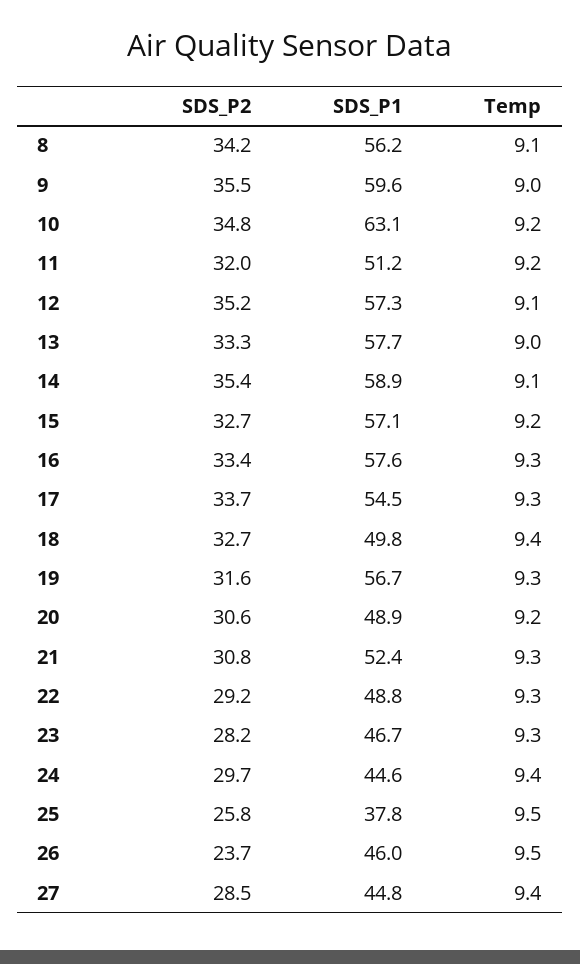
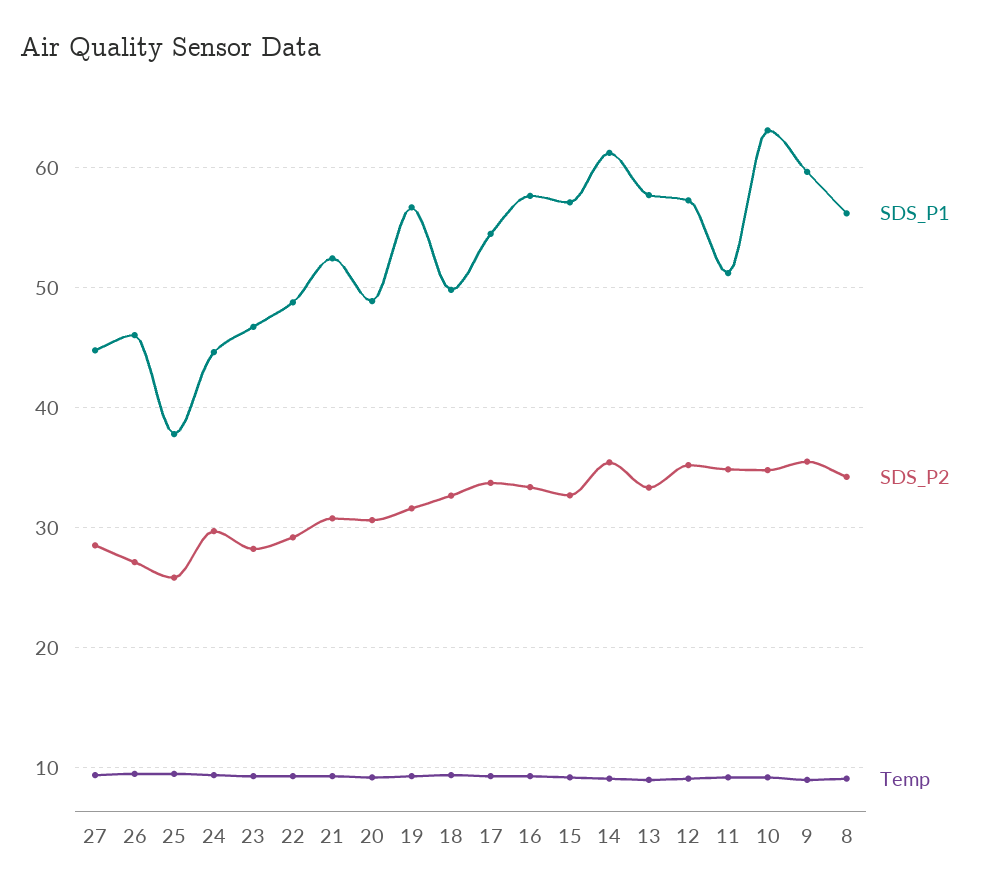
  {
    "SDS_P2": {
      "8": 34.2,
      "9": 35.5,
      "10": 34.8,
-     "11": 32,
+     "11": 35,
      "12": 35.2,
      "13": 33.3,
      "14": 35.4,
      "15": 32.7,
      "16": 33.4,
      "17": 33.7,
      "18": 32.7,
      "19": 31.6,
      "20": 30.6,
      "21": 30.8,
      "22": 29.2,
      "23": 28.2,
      "24": 29.7,
      "25": 25.8,
-     "26": 23.7,
+     "26": 27,
      "27": 28.5
    },
    "SDS_P1": {
      "8": 56.2,
      "9": 59.6,
      "10": 63.1,
      "11": 51.2,
      "12": 57.3,
      "13": 57.7,
-     "14": 58.9,
+     "14": 61,
      "15": 57.1,
      "16": 57.6,
      "17": 54.5,
      "18": 49.8,
      "19": 56.7,
      "20": 48.9,
      "21": 52.4,
      "22": 48.8,
      "23": 46.7,
      "24": 44.6,
      "25": 37.8,
      "26": 46,
      "27": 44.8
    },
    "Temp": {
      "8": 9.1,
      "9": 9,
      "10": 9.2,
      "11": 9.2,
      "12": 9.1,
      "13": 9,
      "14": 9.1,
      "15": 9.2,
      "16": 9.3,
      "17": 9.3,
      "18": 9.4,
      "19": 9.3,
      "20": 9.2,
      "21": 9.3,
      "22": 9.3,
      "23": 9.3,
      "24": 9.4,
      "25": 9.5,
      "26": 9.5,
      "27": 9.4
    }
  }

